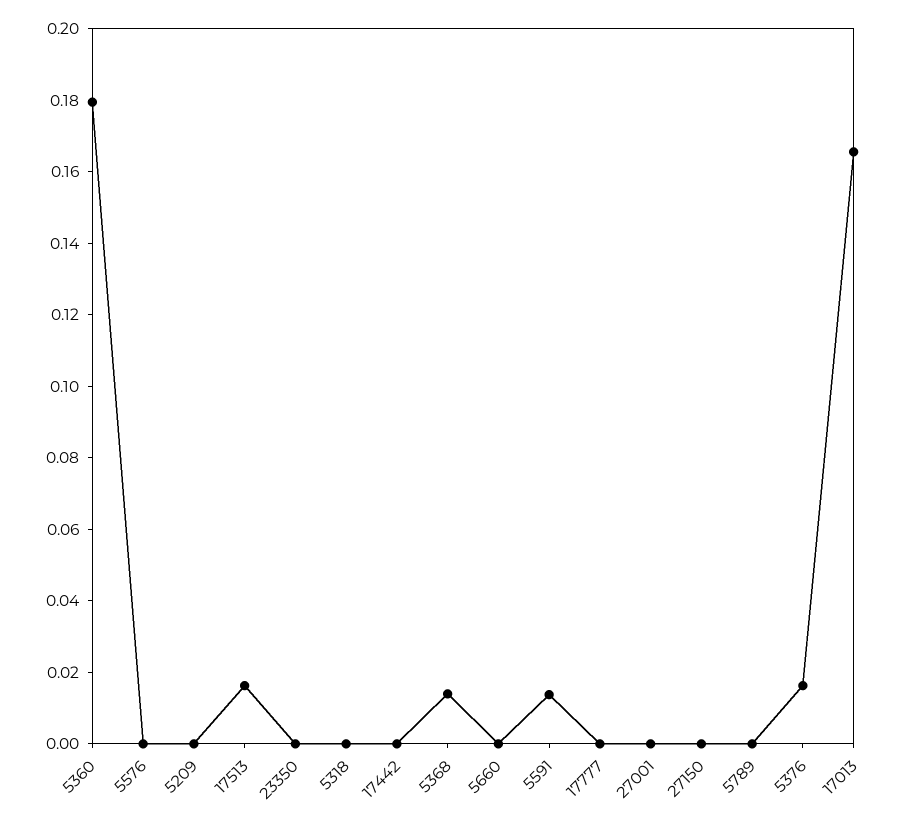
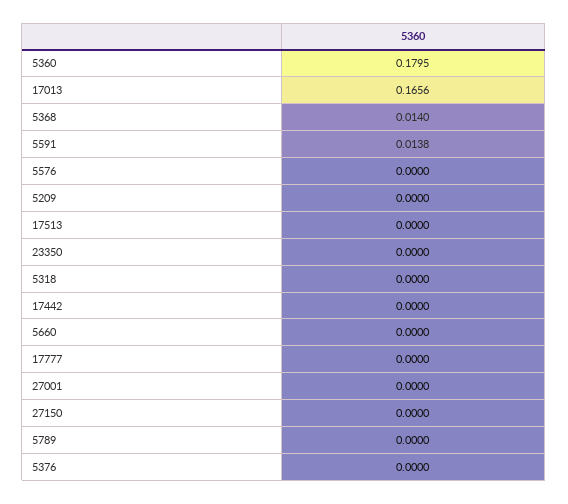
  {
    "5360": 0.1795,
    "5576": 0,
    "5209": 0,
-   "17513": 0.015,
+   "17513": 0,
    "23350": 0,
    "5318": 0,
    "17442": 0,
    "5368": 0.014,
    "5660": 0,
    "5591": 0.0138,
    "17777": 0,
    "27001": 0,
    "27150": 0,
    "5789": 0,
-   "5376": 0.015,
+   "5376": 0,
    "17013": 0.1656
  }

